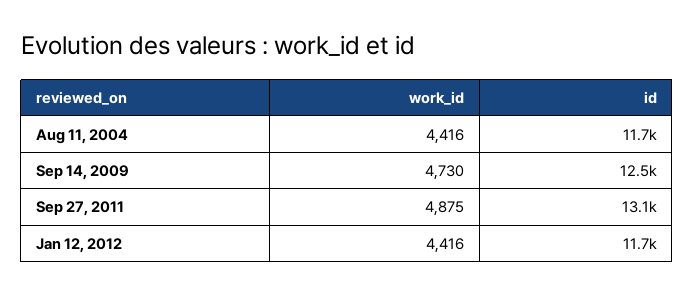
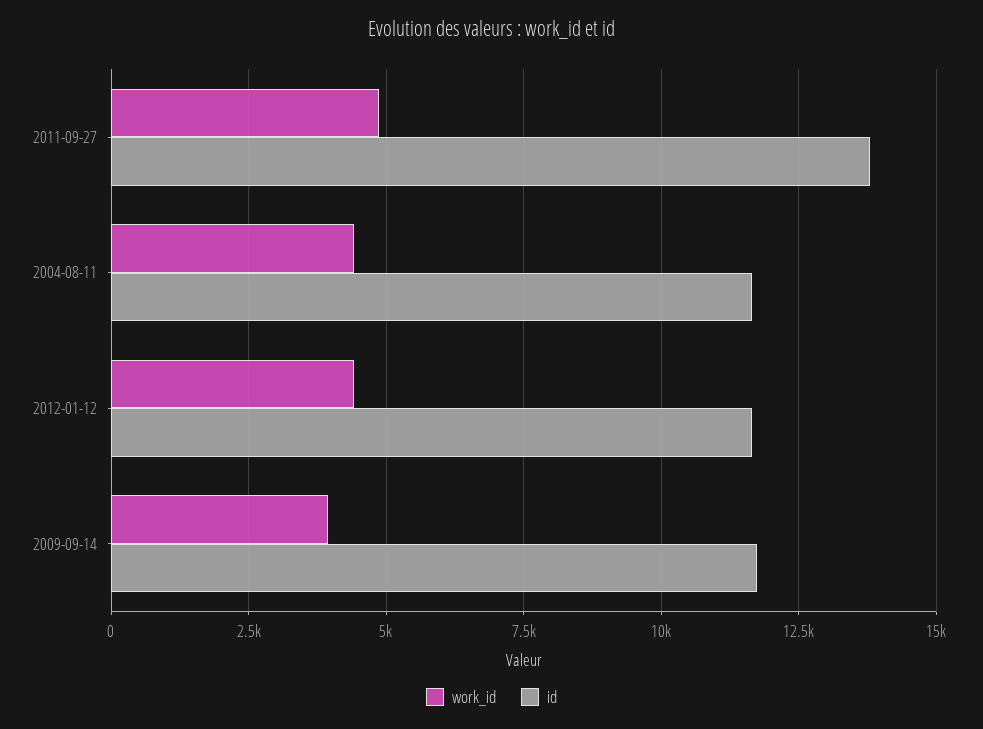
  {
    "work_id": {
      "Aug 11, 2004": 4416,
-     "Sep 14, 2009": 4730,
+     "Sep 14, 2009": 4000,
      "Sep 27, 2011": 4875,
      "Jan 12, 2012": 4416
    },
    "id": {
      "Aug 11, 2004": 11700,
-     "Sep 14, 2009": 12500,
+     "Sep 14, 2009": 11750,
-     "Sep 27, 2011": 13100,
+     "Sep 27, 2011": 13750,
      "Jan 12, 2012": 11700
    }
  }

